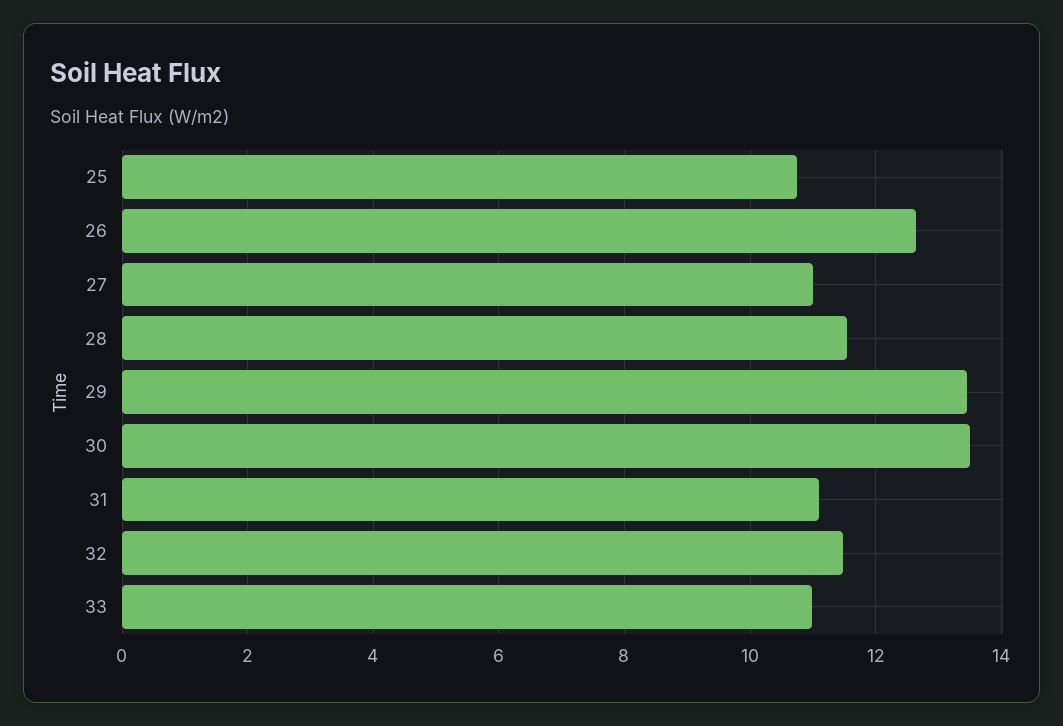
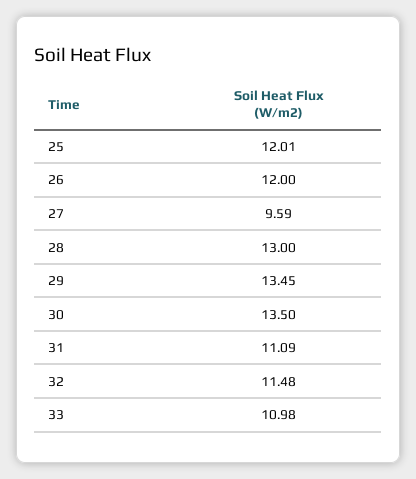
  {
-   "25": 10.8,
+   "25": 12.01,
-   "26": 12.6,
+   "26": 12,
-   "27": 11,
+   "27": 9.59,
-   "28": 11.6,
+   "28": 13,
    "29": 13.45,
    "30": 13.5,
    "31": 11.09,
    "32": 11.48,
    "33": 10.98
  }

